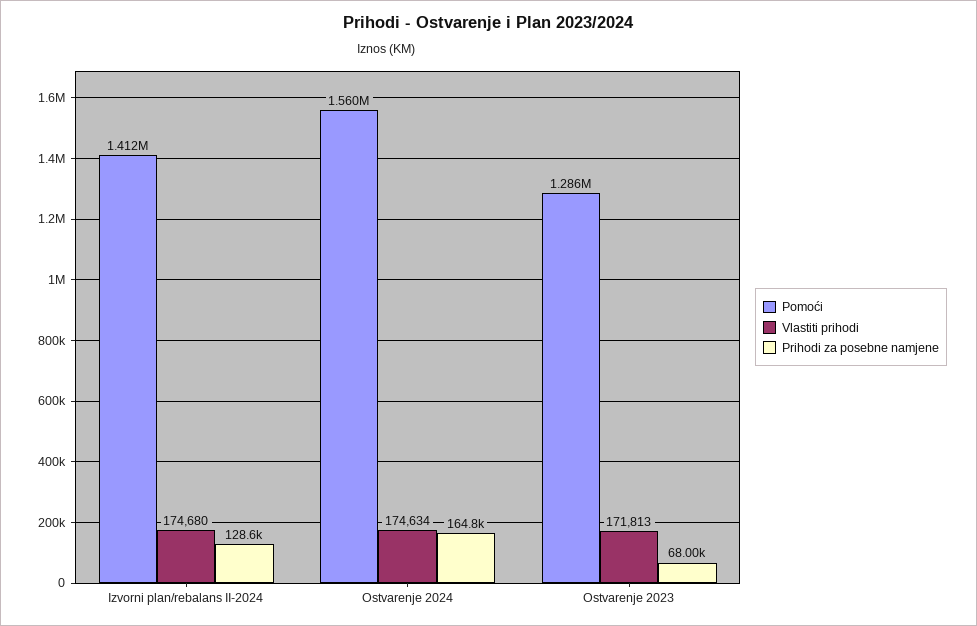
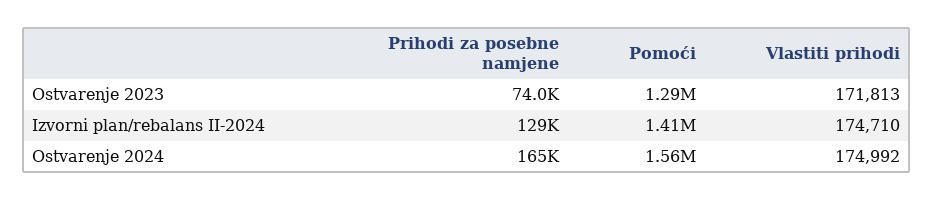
  {
    "Pomoći": {
      "Izvorni plan/rebalans II-2024": 1412000,
      "Ostvarenje 2024": 1560000,
      "Ostvarenje 2023": 1286000
    },
    "Vlastiti prihodi": {
-     "Izvorni plan/rebalans II-2024": 174680,
+     "Izvorni plan/rebalans II-2024": 174710,
-     "Ostvarenje 2024": 174634,
+     "Ostvarenje 2024": 174992,
      "Ostvarenje 2023": 171813
    },
    "Prihodi za posebne namjene": {
      "Izvorni plan/rebalans II-2024": 128600,
      "Ostvarenje 2024": 164800,
-     "Ostvarenje 2023": 68000
+     "Ostvarenje 2023": 74000
    }
  }

